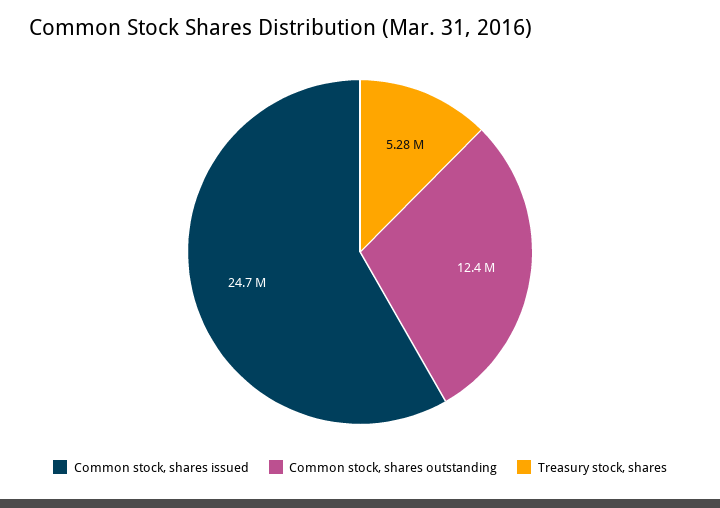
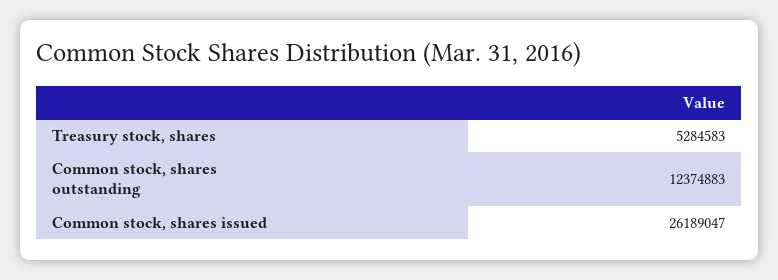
  {
-   "Common stock, shares issued": 24700000,
+   "Common stock, shares issued": 26189047,
    "Common stock, shares outstanding": 12374883,
    "Treasury stock, shares": 5284583
  }

